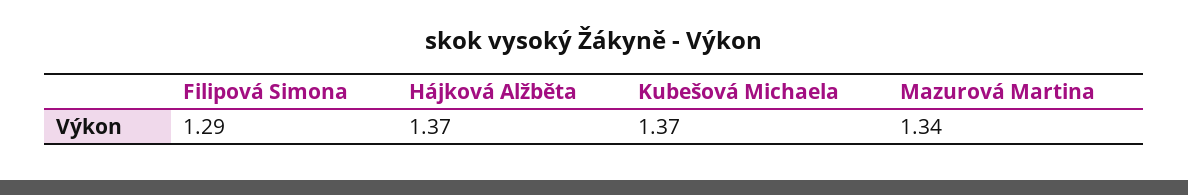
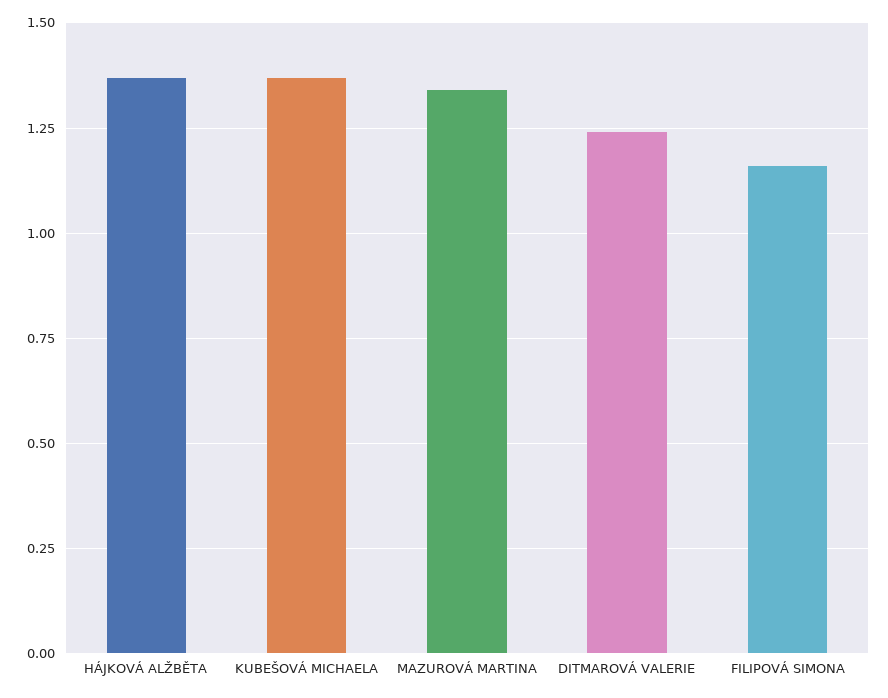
  {
-   "Filipová Simona": 1.29,
+   "Filipová Simona": 1.15,
    "Hájková Alžběta": 1.37,
    "Kubešová Michaela": 1.37,
-   "Mazurová Martina": 1.34
+   "Mazurová Martina": 1.34,
+   "DITMAROVÁ VALERIE": 1.25
  }

